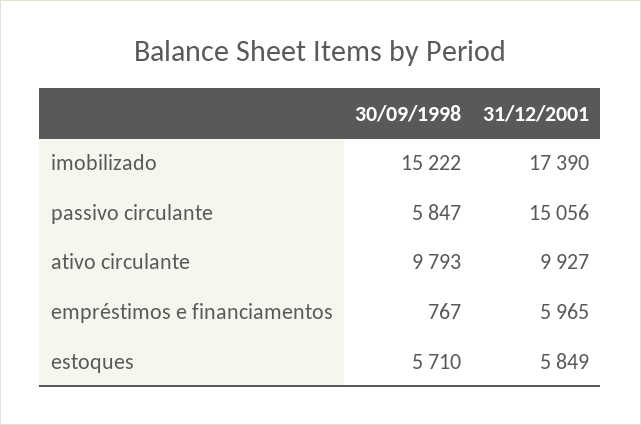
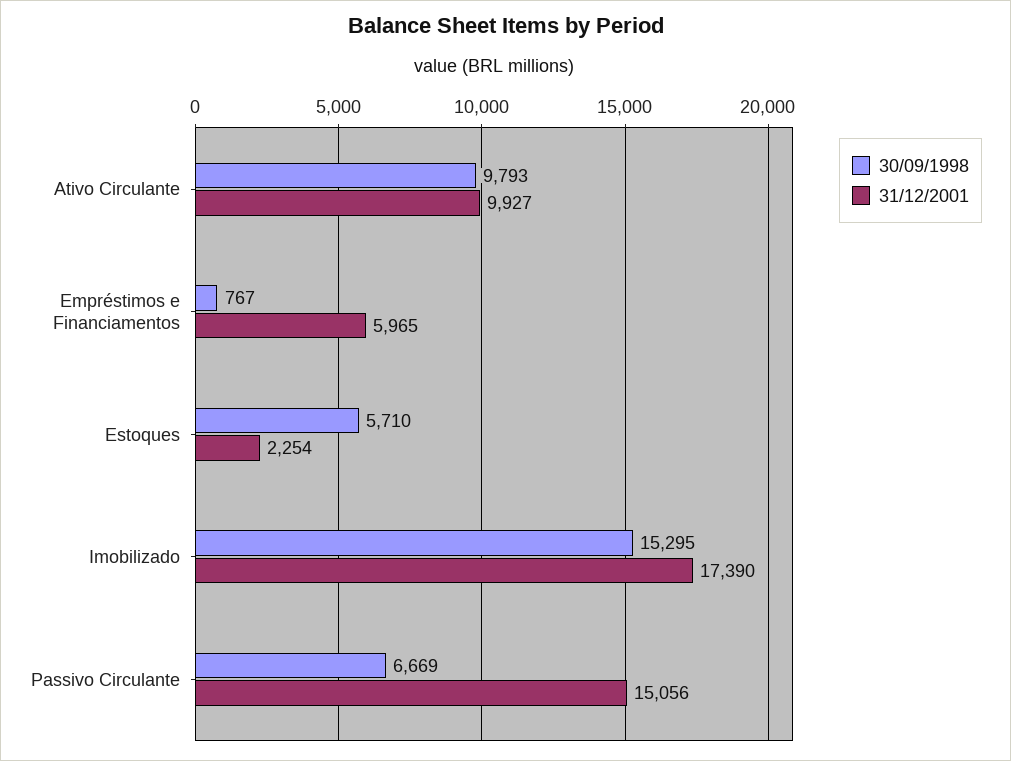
  {
    "30/09/1998": {
-     "imobilizado": 15222,
+     "imobilizado": 15295,
-     "passivo circulante": 5847,
+     "passivo circulante": 6669,
      "ativo circulante": 9793,
      "empréstimos e financiamentos": 767,
      "estoques": 5710
    },
    "31/12/2001": {
      "imobilizado": 17390,
      "passivo circulante": 15056,
      "ativo circulante": 9927,
      "empréstimos e financiamentos": 5965,
-     "estoques": 5849
+     "estoques": 2254
    }
  }

